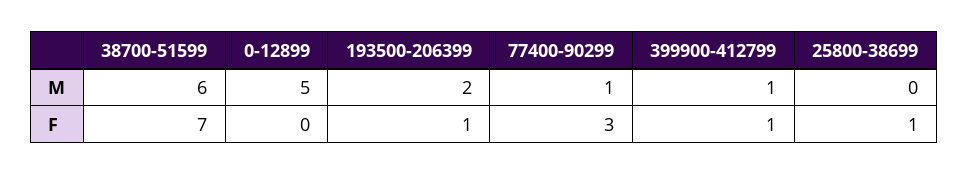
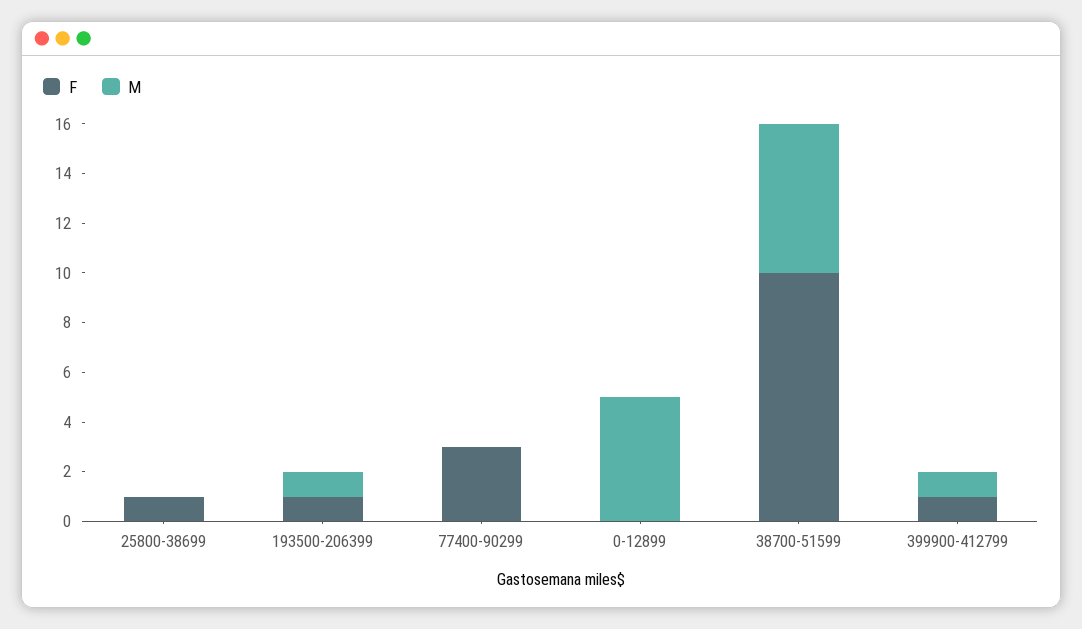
  {
    "M": {
      "38700-51599": 6,
      "0-12899": 5,
-     "193500-206399": 2,
+     "193500-206399": 1,
-     "77400-90299": 1,
+     "77400-90299": 0,
      "399900-412799": 1,
      "25800-38699": 0
    },
    "F": {
-     "38700-51599": 7,
+     "38700-51599": 10,
      "0-12899": 0,
      "193500-206399": 1,
      "77400-90299": 3,
      "399900-412799": 1,
      "25800-38699": 1
    }
  }

